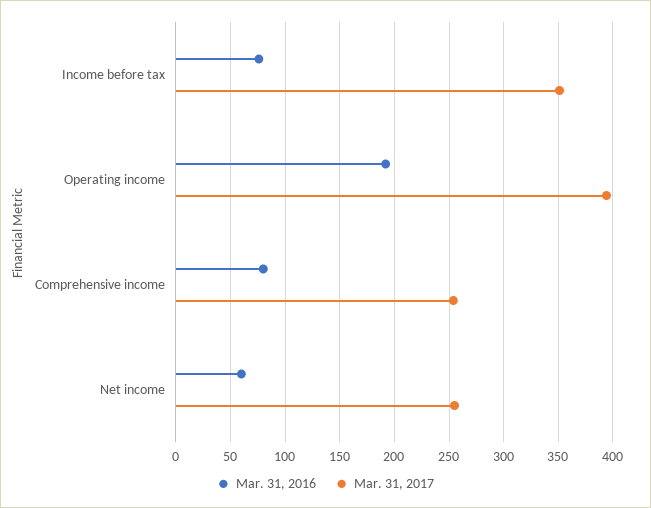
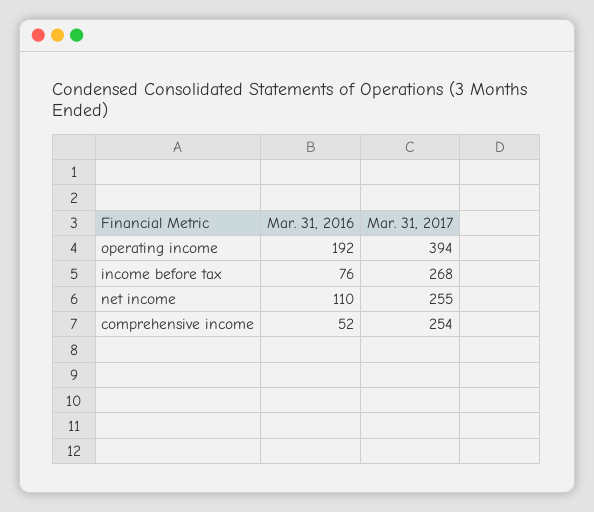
  {
    "Mar. 31, 2016": {
      "Income before tax": 76,
      "Operating income": 192,
-     "Comprehensive income": 80,
+     "Comprehensive income": 52,
-     "Net income": 60
+     "Net income": 110
    },
    "Mar. 31, 2017": {
-     "Income before tax": 350,
+     "Income before tax": 268,
      "Operating income": 394,
      "Comprehensive income": 254,
      "Net income": 255
    }
  }

